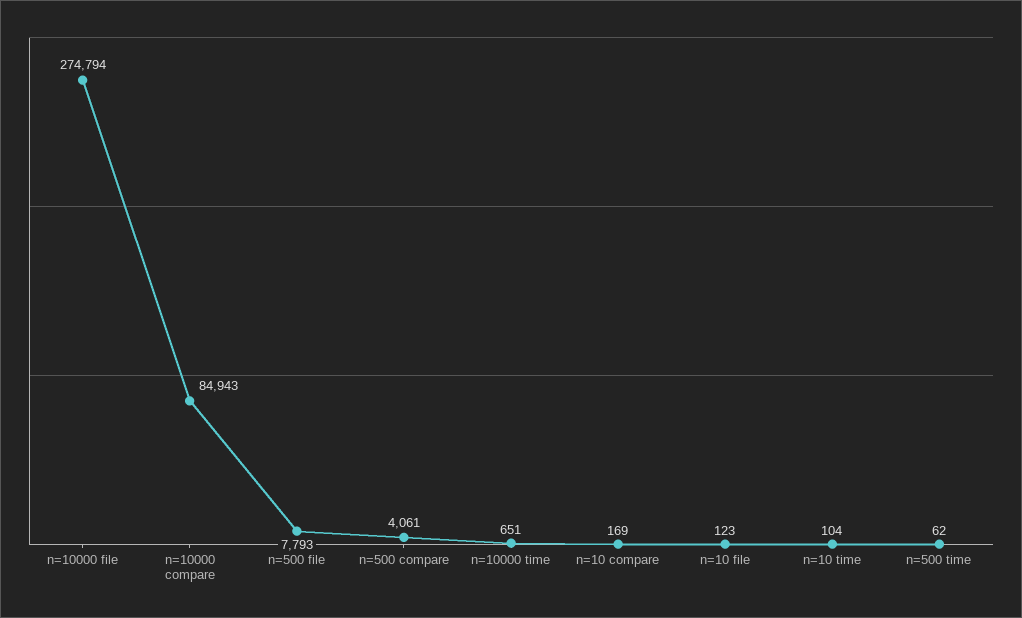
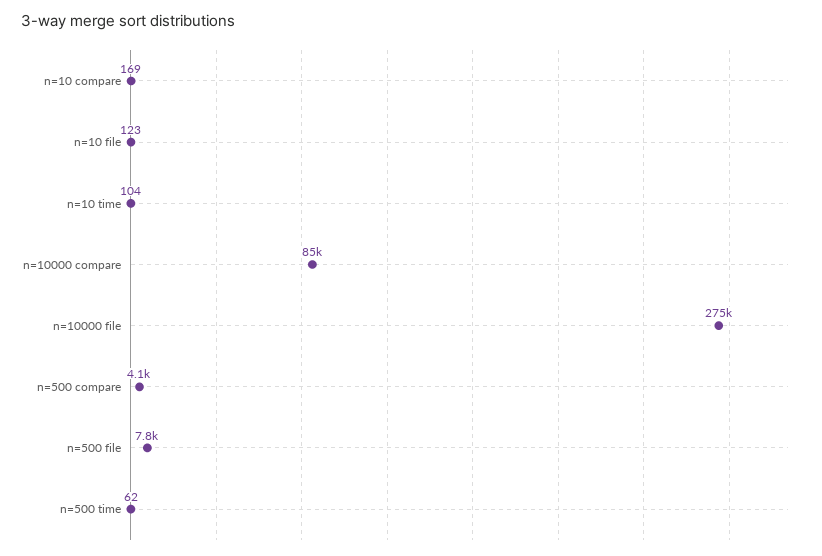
  {
    "n=10000 file": 274794,
    "n=10000 compare": 84943,
    "n=500 file": 7793,
    "n=500 compare": 4061,
-   "n=10000 time": 651,
    "n=10 compare": 169,
    "n=10 file": 123,
    "n=10 time": 104,
    "n=500 time": 62
  }

